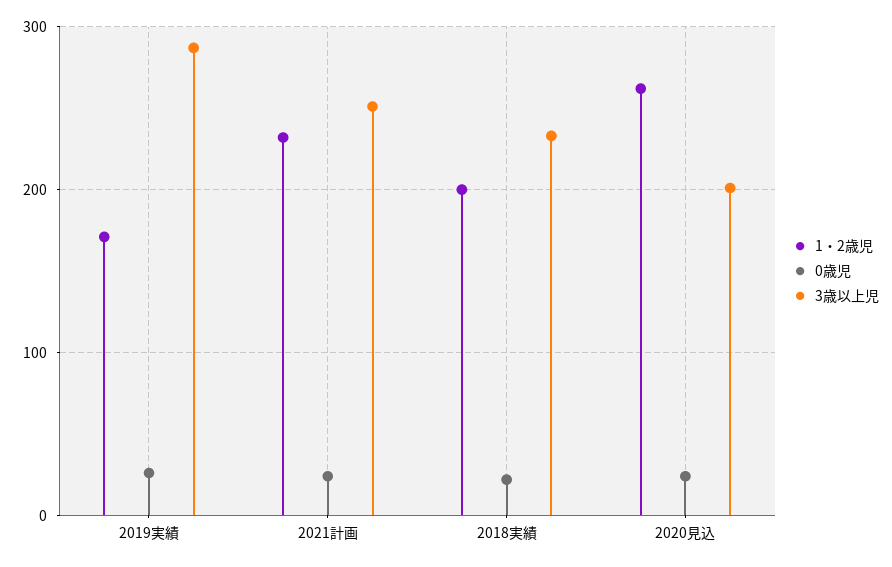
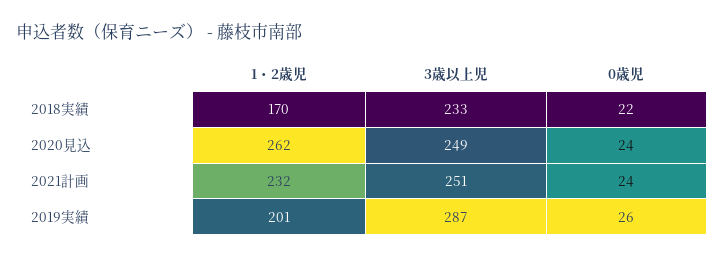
  {
    "1・2歳児": {
-     "2019実績": 170,
+     "2019実績": 201,
      "2021計画": 232,
-     "2018実績": 200,
+     "2018実績": 170,
      "2020見込": 262
    },
    "0歳児": {
      "2019実績": 26,
      "2021計画": 24,
      "2018実績": 22,
      "2020見込": 24
    },
    "3歳以上児": {
      "2019実績": 287,
      "2021計画": 251,
      "2018実績": 233,
-     "2020見込": 200
+     "2020見込": 249
    }
  }

